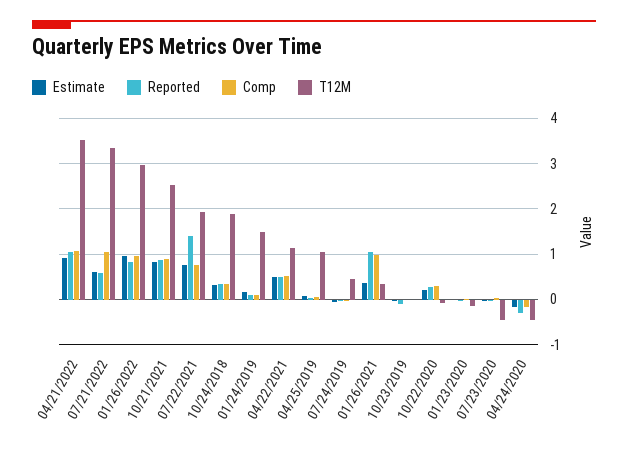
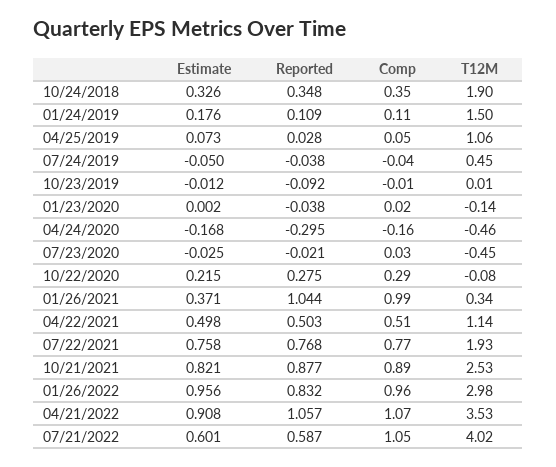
  {
    "Estimate": {
      "04/21/2022": 0.908,
      "07/21/2022": 0.601,
      "01/26/2022": 0.956,
      "10/21/2021": 0.821,
      "07/22/2021": 0.758,
      "10/24/2018": 0.326,
      "01/24/2019": 0.176,
      "04/22/2021": 0.498,
      "04/25/2019": 0.073,
      "07/24/2019": -0.05,
      "01/26/2021": 0.371,
      "10/23/2019": -0.012,
      "10/22/2020": 0.215,
      "01/23/2020": 0.002,
      "07/23/2020": -0.025,
      "04/24/2020": -0.168
    },
    "Reported": {
      "04/21/2022": 1.057,
      "07/21/2022": 0.587,
      "01/26/2022": 0.832,
      "10/21/2021": 0.877,
-     "07/22/2021": 1.4,
+     "07/22/2021": 0.768,
      "10/24/2018": 0.348,
      "01/24/2019": 0.109,
      "04/22/2021": 0.503,
      "04/25/2019": 0.028,
      "07/24/2019": -0.038,
      "01/26/2021": 1.044,
      "10/23/2019": -0.092,
      "10/22/2020": 0.275,
      "01/23/2020": -0.038,
      "07/23/2020": -0.021,
      "04/24/2020": -0.295
    },
    "Comp": {
      "04/21/2022": 1.07,
      "07/21/2022": 1.05,
      "01/26/2022": 0.96,
      "10/21/2021": 0.89,
      "07/22/2021": 0.77,
      "10/24/2018": 0.35,
      "01/24/2019": 0.11,
      "04/22/2021": 0.51,
      "04/25/2019": 0.05,
      "07/24/2019": -0.04,
      "01/26/2021": 0.99,
      "10/23/2019": -0.01,
      "10/22/2020": 0.29,
      "01/23/2020": 0.02,
      "07/23/2020": 0.03,
      "04/24/2020": -0.16
    },
    "T12M": {
      "04/21/2022": 3.53,
-     "07/21/2022": 3.4,
+     "07/21/2022": 4.02,
      "01/26/2022": 2.98,
      "10/21/2021": 2.53,
      "07/22/2021": 1.93,
      "10/24/2018": 1.9,
      "01/24/2019": 1.5,
      "04/22/2021": 1.14,
      "04/25/2019": 1.06,
      "07/24/2019": 0.45,
      "01/26/2021": 0.34,
      "10/23/2019": 0.01,
      "10/22/2020": -0.08,
      "01/23/2020": -0.14,
      "07/23/2020": -0.45,
      "04/24/2020": -0.46
    }
  }

